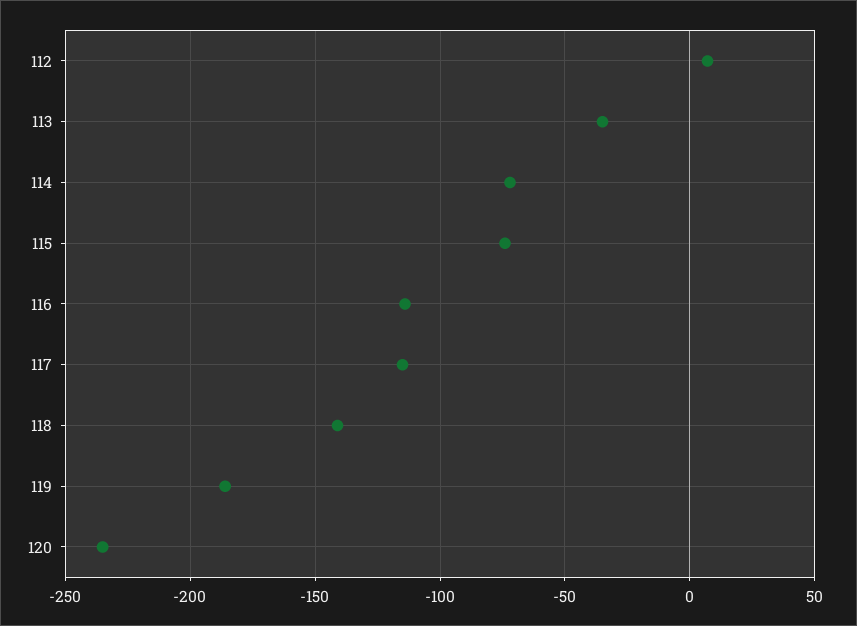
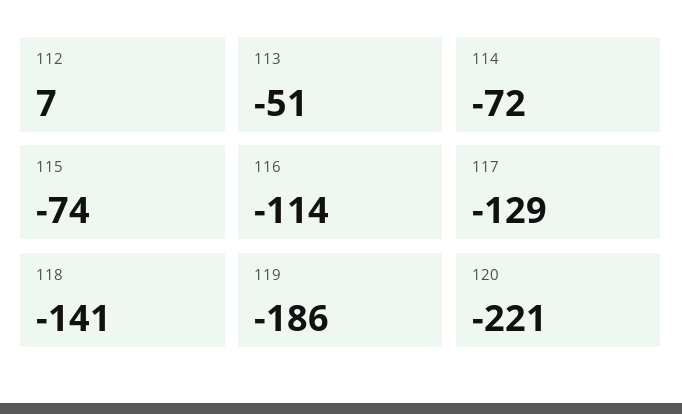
  {
    "112": 7,
-   "113": -35,
+   "113": -51,
    "114": -72,
    "115": -74,
    "116": -114,
-   "117": -115,
+   "117": -129,
    "118": -141,
    "119": -186,
-   "120": -235
+   "120": -221
  }

